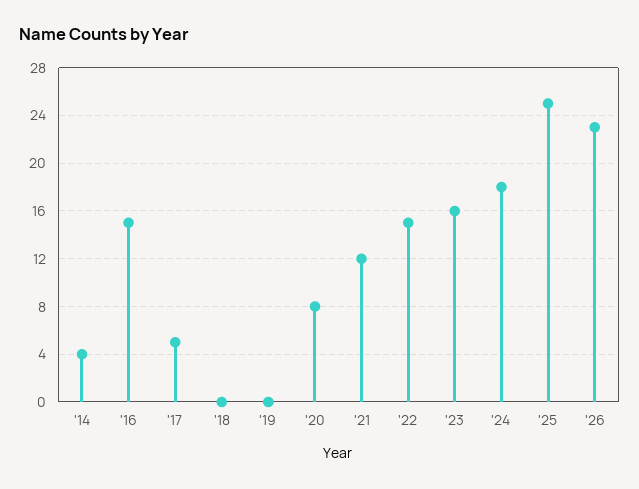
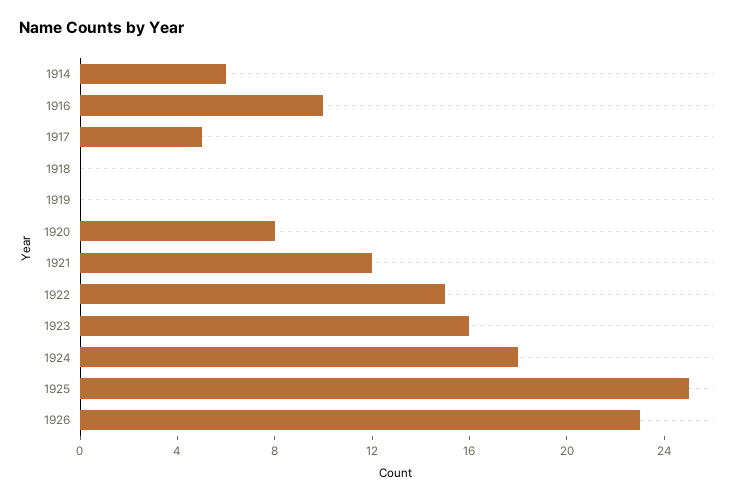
  {
-   "'14": 4,
+   "'14": 6,
-   "'16": 15,
+   "'16": 10,
    "'17": 5,
    "'18": 0,
    "'19": 0,
    "'20": 8,
    "'21": 12,
    "'22": 15,
    "'23": 16,
    "'24": 18,
    "'25": 25,
    "'26": 23
  }

